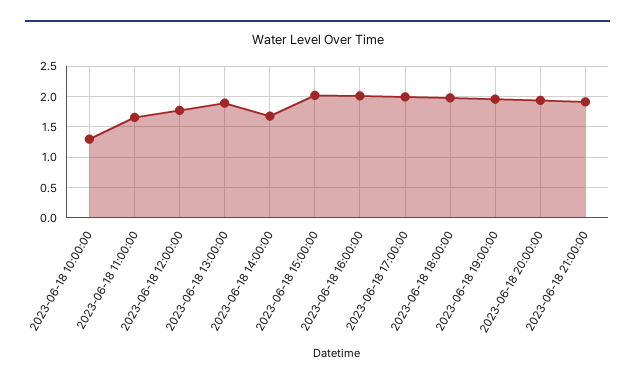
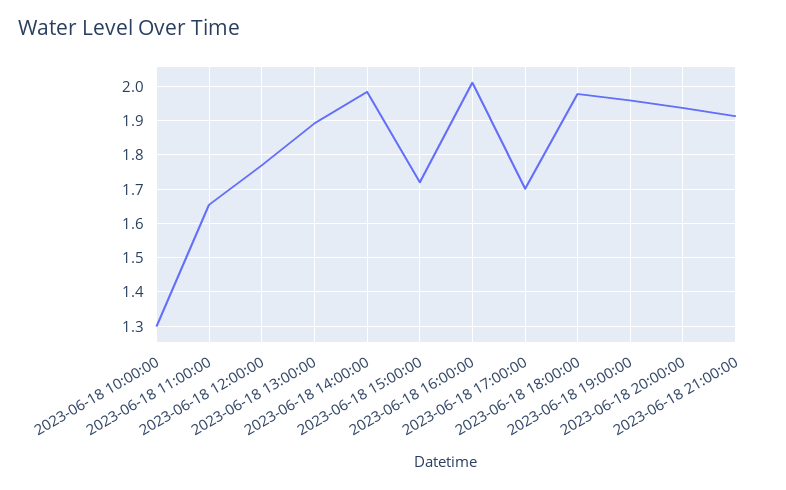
  {
    "2023-06-18 10:00:00": 1.3,
    "2023-06-18 11:00:00": 1.66,
    "2023-06-18 12:00:00": 1.78,
    "2023-06-18 13:00:00": 1.9,
-   "2023-06-18 14:00:00": 1.7,
+   "2023-06-18 14:00:00": 1.98,
-   "2023-06-18 15:00:00": 2,
+   "2023-06-18 15:00:00": 1.72,
    "2023-06-18 16:00:00": 2.02,
-   "2023-06-18 17:00:00": 2,
+   "2023-06-18 17:00:00": 1.7,
    "2023-06-18 18:00:00": 1.98,
    "2023-06-18 19:00:00": 1.96,
    "2023-06-18 20:00:00": 1.94,
    "2023-06-18 21:00:00": 1.92
  }

